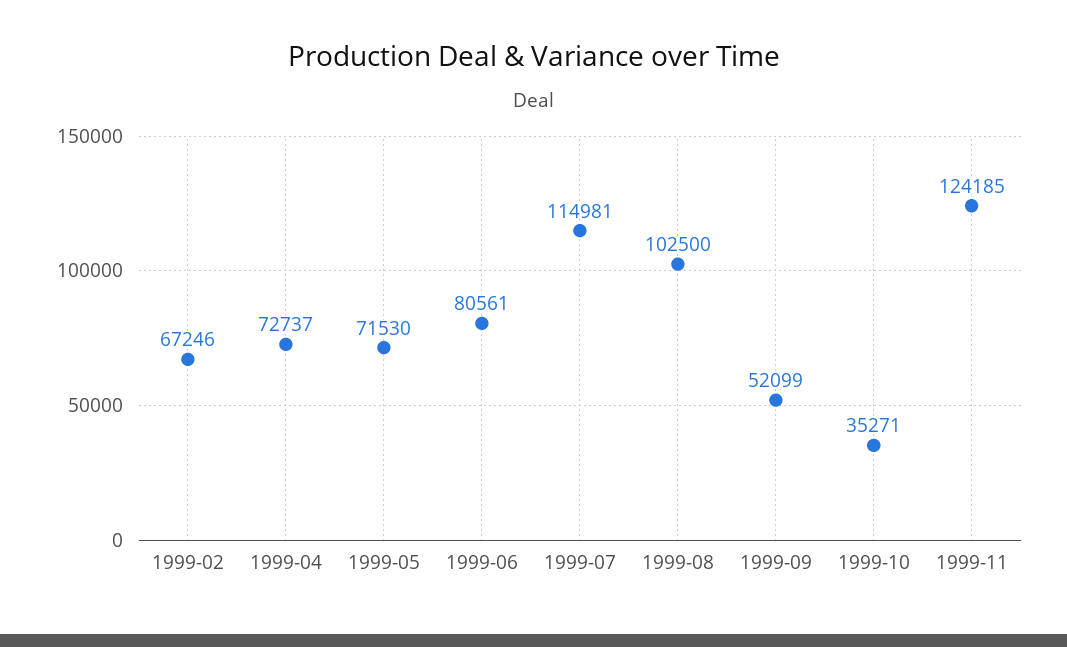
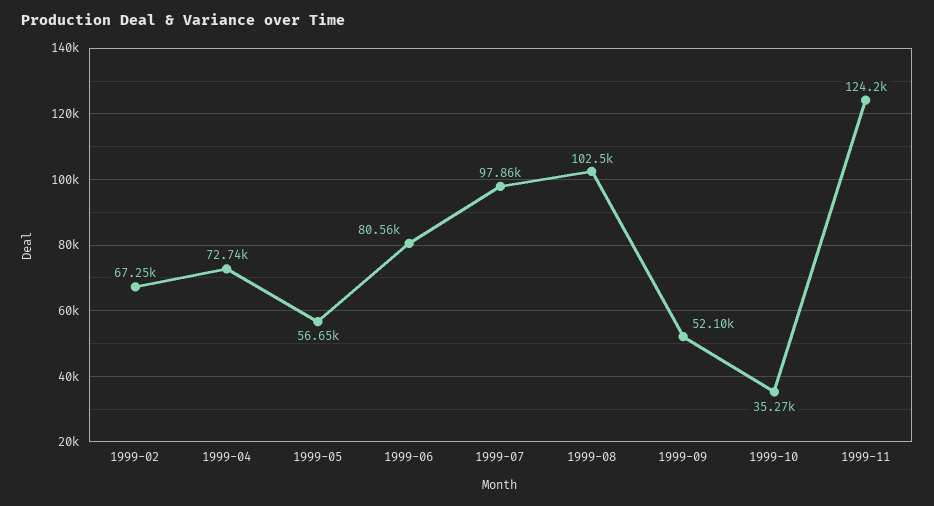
  {
    "1999-02": 67246,
    "1999-04": 72737,
-   "1999-05": 71530,
+   "1999-05": 56650,
    "1999-06": 80561,
-   "1999-07": 114981,
+   "1999-07": 97860,
    "1999-08": 102500,
    "1999-09": 52099,
    "1999-10": 35271,
    "1999-11": 124185
  }

